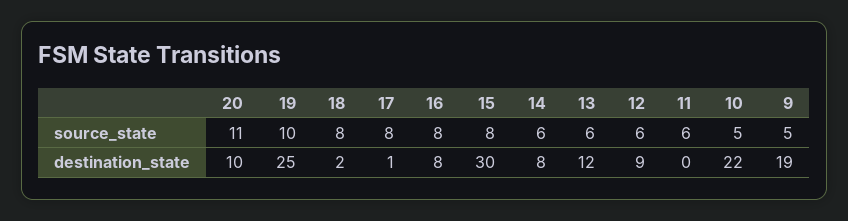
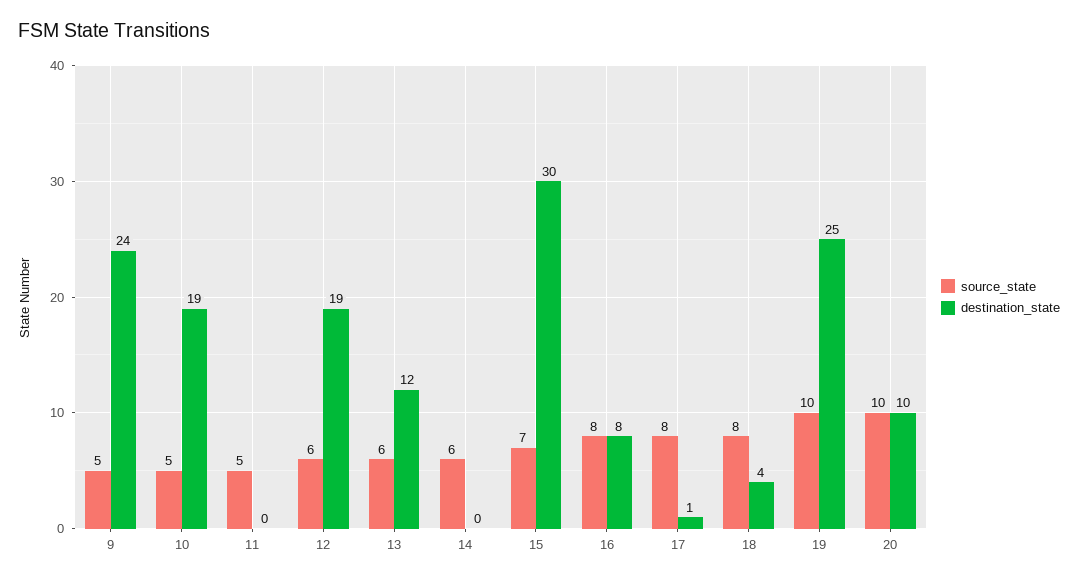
  {
    "source_state": {
-     "20": 11,
+     "20": 10,
      "19": 10,
      "18": 8,
      "17": 8,
      "16": 8,
-     "15": 8,
+     "15": 7,
      "14": 6,
      "13": 6,
      "12": 6,
-     "11": 6,
+     "11": 5,
      "10": 5,
      "9": 5
    },
    "destination_state": {
      "20": 10,
      "19": 25,
-     "18": 2,
+     "18": 4,
      "17": 1,
      "16": 8,
      "15": 30,
-     "14": 8,
+     "14": 0,
      "13": 12,
-     "12": 9,
+     "12": 19,
      "11": 0,
-     "10": 22,
+     "10": 19,
-     "9": 19
+     "9": 24
    }
  }

